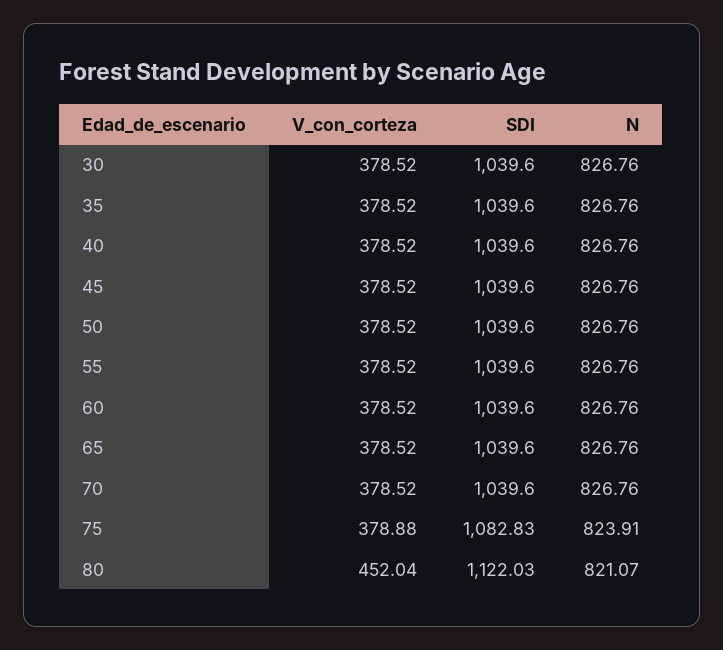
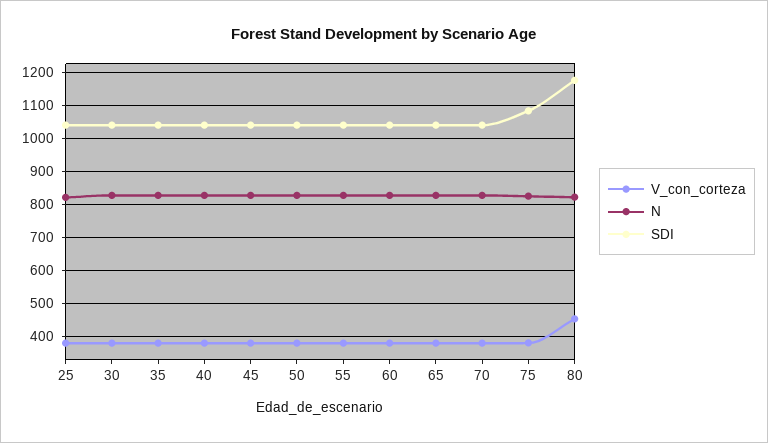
  {
    "V_con_corteza": {
      "30": 378.52,
      "35": 378.52,
      "40": 378.52,
      "45": 378.52,
      "50": 378.52,
      "55": 378.52,
      "60": 378.52,
      "65": 378.52,
      "70": 378.52,
      "75": 378.88,
-     "80": 452.04
+     "80": 452.04,
+     "25": 380
    },
    "SDI": {
      "30": 1039.6,
      "35": 1039.6,
      "40": 1039.6,
      "45": 1039.6,
      "50": 1039.6,
      "55": 1039.6,
      "60": 1039.6,
      "65": 1039.6,
      "70": 1039.6,
      "75": 1082.83,
-     "80": 1122.03
+     "80": 1180,
+     "25": 1040
    },
    "N": {
      "30": 826.76,
      "35": 826.76,
      "40": 826.76,
      "45": 826.76,
      "50": 826.76,
      "55": 826.76,
      "60": 826.76,
      "65": 826.76,
      "70": 826.76,
      "75": 823.91,
-     "80": 821.07
+     "80": 821.07,
+     "25": 820
    }
  }

